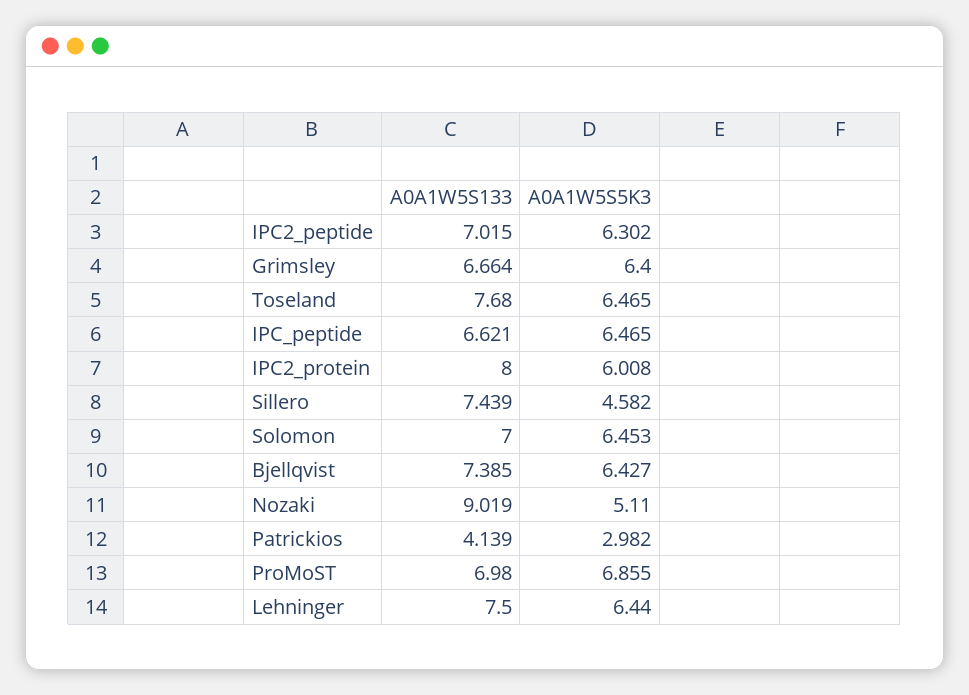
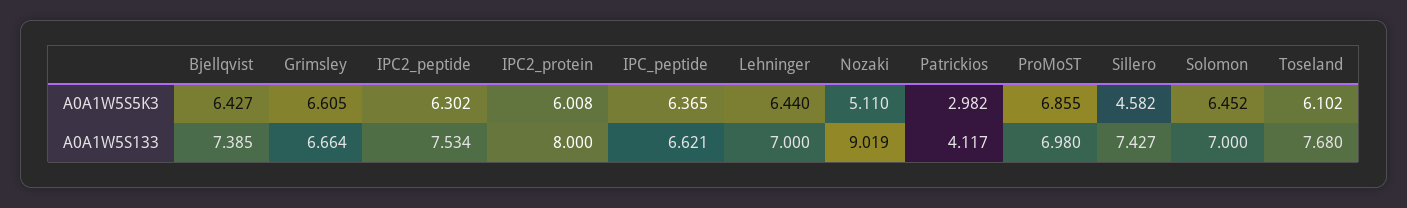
  {
    "A0A1W5S133": {
-     "IPC2_peptide": 7.015,
+     "IPC2_peptide": 7.534,
      "Grimsley": 6.664,
      "Toseland": 7.68,
      "IPC_peptide": 6.621,
      "IPC2_protein": 8,
-     "Sillero": 7.439,
+     "Sillero": 7.427,
      "Solomon": 7,
      "Bjellqvist": 7.385,
      "Nozaki": 9.019,
-     "Patrickios": 4.139,
+     "Patrickios": 4.117,
      "ProMoST": 6.98,
-     "Lehninger": 7.5
+     "Lehninger": 7
    },
    "A0A1W5S5K3": {
      "IPC2_peptide": 6.302,
-     "Grimsley": 6.4,
+     "Grimsley": 6.605,
-     "Toseland": 6.465,
+     "Toseland": 6.102,
-     "IPC_peptide": 6.465,
+     "IPC_peptide": 6.365,
      "IPC2_protein": 6.008,
      "Sillero": 4.582,
-     "Solomon": 6.453,
+     "Solomon": 6.452,
      "Bjellqvist": 6.427,
      "Nozaki": 5.11,
      "Patrickios": 2.982,
      "ProMoST": 6.855,
      "Lehninger": 6.44
    }
  }

